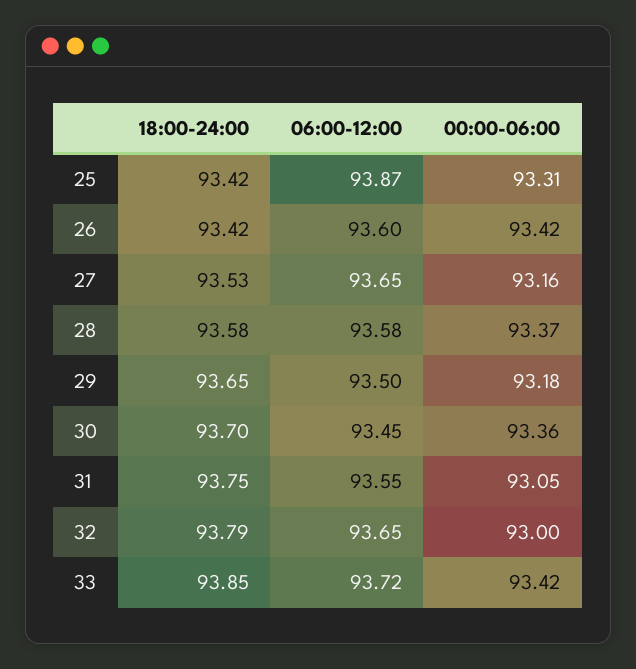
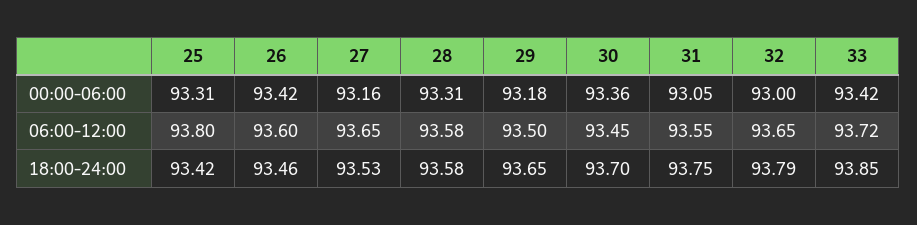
  {
    "18:00-24:00": {
      "25": 93.42,
-     "26": 93.42,
+     "26": 93.46,
      "27": 93.53,
      "28": 93.58,
      "29": 93.65,
      "30": 93.7,
      "31": 93.75,
      "32": 93.79,
      "33": 93.85
    },
    "06:00-12:00": {
-     "25": 93.87,
+     "25": 93.8,
      "26": 93.6,
      "27": 93.65,
      "28": 93.58,
      "29": 93.5,
      "30": 93.45,
      "31": 93.55,
      "32": 93.65,
      "33": 93.72
    },
    "00:00-06:00": {
      "25": 93.31,
      "26": 93.42,
      "27": 93.16,
-     "28": 93.37,
+     "28": 93.31,
      "29": 93.18,
      "30": 93.36,
      "31": 93.05,
      "32": 93,
      "33": 93.42
    }
  }

